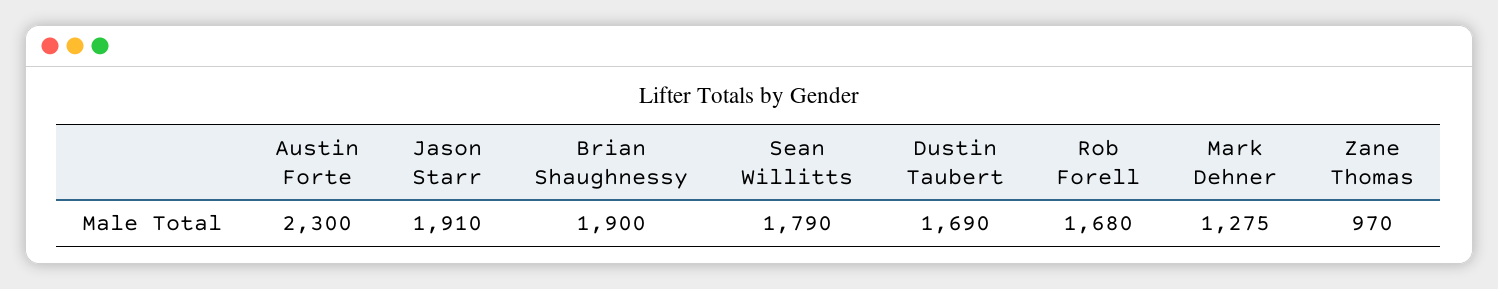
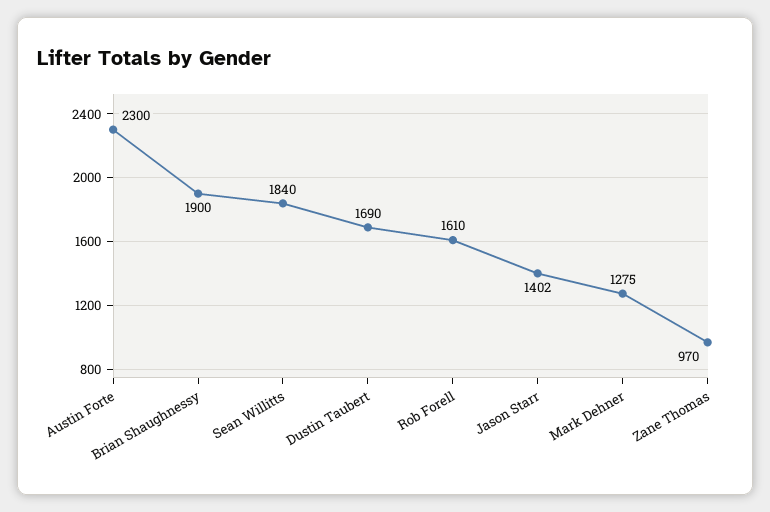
  {
    "Austin Forte": 2300,
-   "Jason Starr": 1910,
+   "Jason Starr": 1402,
    "Brian Shaughnessy": 1900,
-   "Sean Willitts": 1790,
+   "Sean Willitts": 1840,
    "Dustin Taubert": 1690,
-   "Rob Forell": 1680,
+   "Rob Forell": 1610,
    "Mark Dehner": 1275,
    "Zane Thomas": 970
  }

